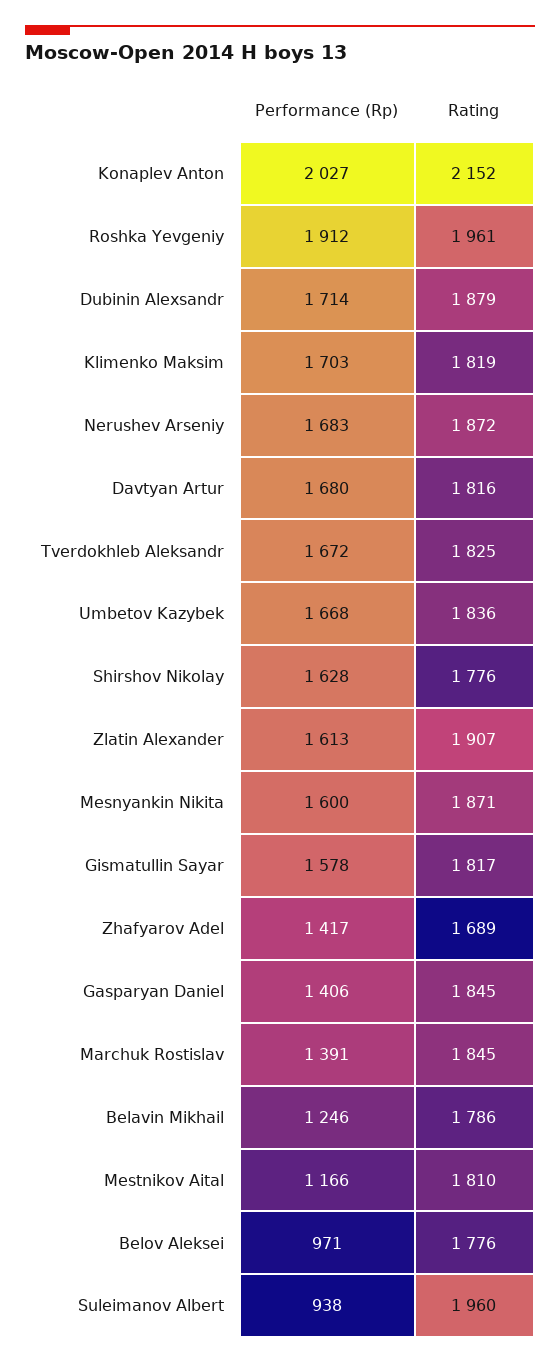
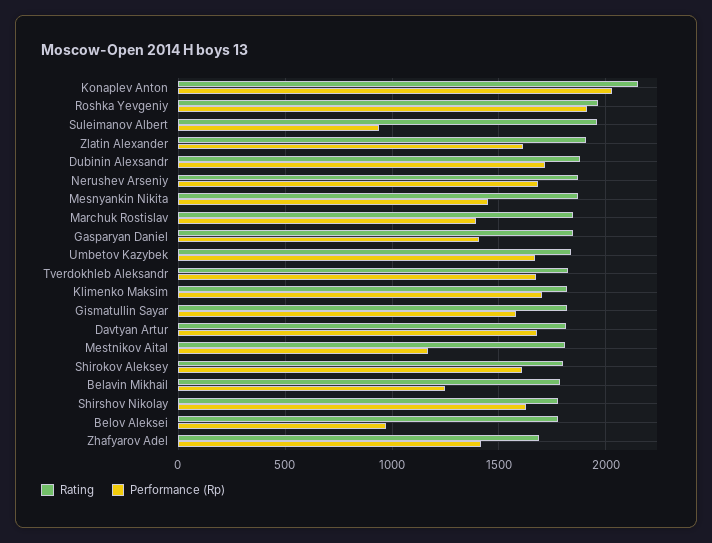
  {
    "Performance (Rp)": {
      "Konaplev Anton": 2027,
      "Roshka Yevgeniy": 1912,
      "Dubinin Alexsandr": 1714,
      "Klimenko Maksim": 1703,
      "Nerushev Arseniy": 1683,
      "Davtyan Artur": 1680,
      "Tverdokhleb Aleksandr": 1672,
      "Umbetov Kazybek": 1668,
      "Shirshov Nikolay": 1628,
      "Zlatin Alexander": 1613,
-     "Mesnyankin Nikita": 1600,
+     "Mesnyankin Nikita": 1450,
      "Gismatullin Sayar": 1578,
      "Zhafyarov Adel": 1417,
      "Gasparyan Daniel": 1406,
      "Marchuk Rostislav": 1391,
      "Belavin Mikhail": 1246,
      "Mestnikov Aital": 1166,
      "Belov Aleksei": 971,
-     "Suleimanov Albert": 938
+     "Suleimanov Albert": 938,
+     "Shirokov Aleksey": 1600
    },
    "Rating": {
      "Konaplev Anton": 2152,
      "Roshka Yevgeniy": 1961,
      "Dubinin Alexsandr": 1879,
      "Klimenko Maksim": 1819,
      "Nerushev Arseniy": 1872,
      "Davtyan Artur": 1816,
      "Tverdokhleb Aleksandr": 1825,
      "Umbetov Kazybek": 1836,
      "Shirshov Nikolay": 1776,
      "Zlatin Alexander": 1907,
      "Mesnyankin Nikita": 1871,
      "Gismatullin Sayar": 1817,
      "Zhafyarov Adel": 1689,
      "Gasparyan Daniel": 1845,
      "Marchuk Rostislav": 1845,
      "Belavin Mikhail": 1786,
      "Mestnikov Aital": 1810,
      "Belov Aleksei": 1776,
-     "Suleimanov Albert": 1960
+     "Suleimanov Albert": 1960,
+     "Shirokov Aleksey": 1800
    }
  }

